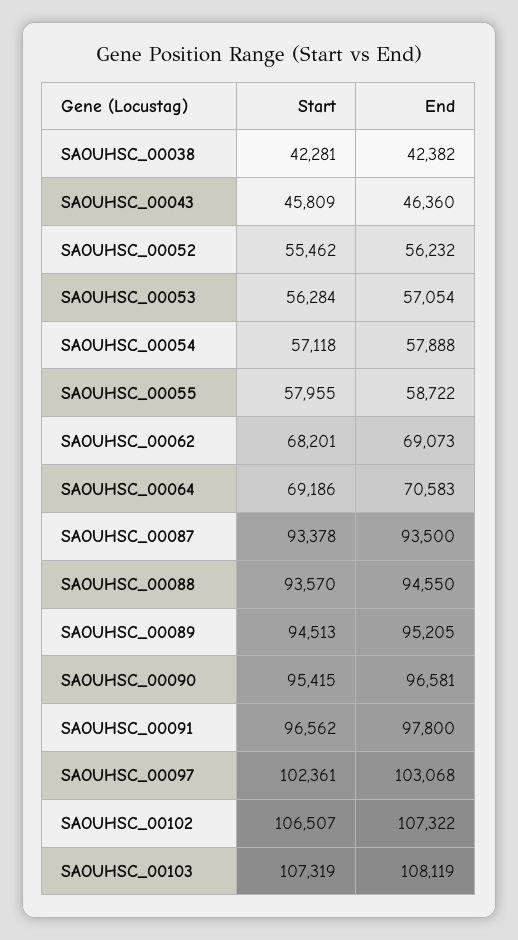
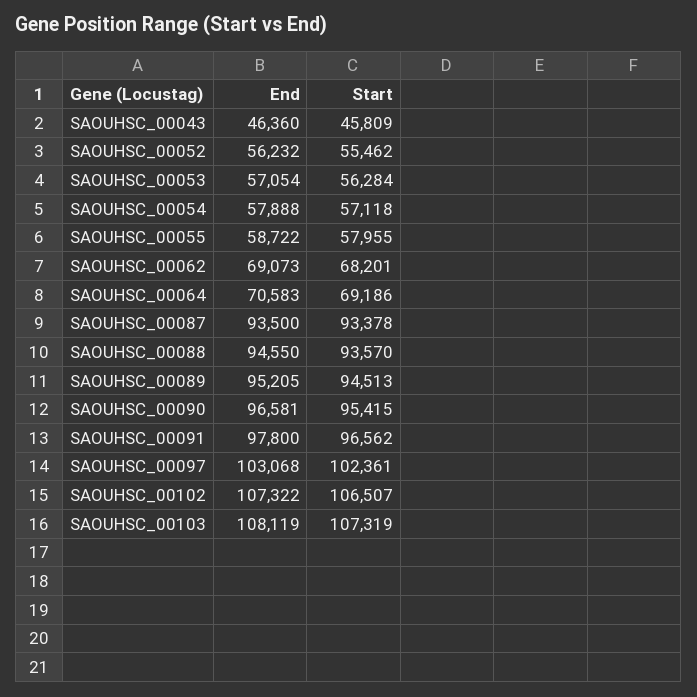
  {
    "Start": {
-     "SAOUHSC_00038": 42281,
      "SAOUHSC_00043": 45809,
      "SAOUHSC_00052": 55462,
      "SAOUHSC_00053": 56284,
      "SAOUHSC_00054": 57118,
      "SAOUHSC_00055": 57955,
      "SAOUHSC_00062": 68201,
      "SAOUHSC_00064": 69186,
      "SAOUHSC_00087": 93378,
      "SAOUHSC_00088": 93570,
      "SAOUHSC_00089": 94513,
      "SAOUHSC_00090": 95415,
      "SAOUHSC_00091": 96562,
      "SAOUHSC_00097": 102361,
      "SAOUHSC_00102": 106507,
      "SAOUHSC_00103": 107319
    },
    "End": {
-     "SAOUHSC_00038": 42382,
      "SAOUHSC_00043": 46360,
      "SAOUHSC_00052": 56232,
      "SAOUHSC_00053": 57054,
      "SAOUHSC_00054": 57888,
      "SAOUHSC_00055": 58722,
      "SAOUHSC_00062": 69073,
      "SAOUHSC_00064": 70583,
      "SAOUHSC_00087": 93500,
      "SAOUHSC_00088": 94550,
      "SAOUHSC_00089": 95205,
      "SAOUHSC_00090": 96581,
      "SAOUHSC_00091": 97800,
      "SAOUHSC_00097": 103068,
      "SAOUHSC_00102": 107322,
      "SAOUHSC_00103": 108119
    }
  }

